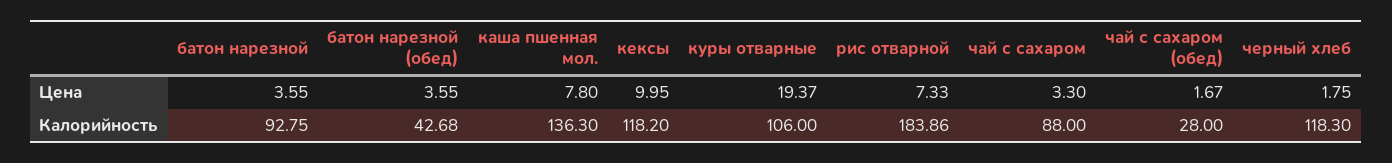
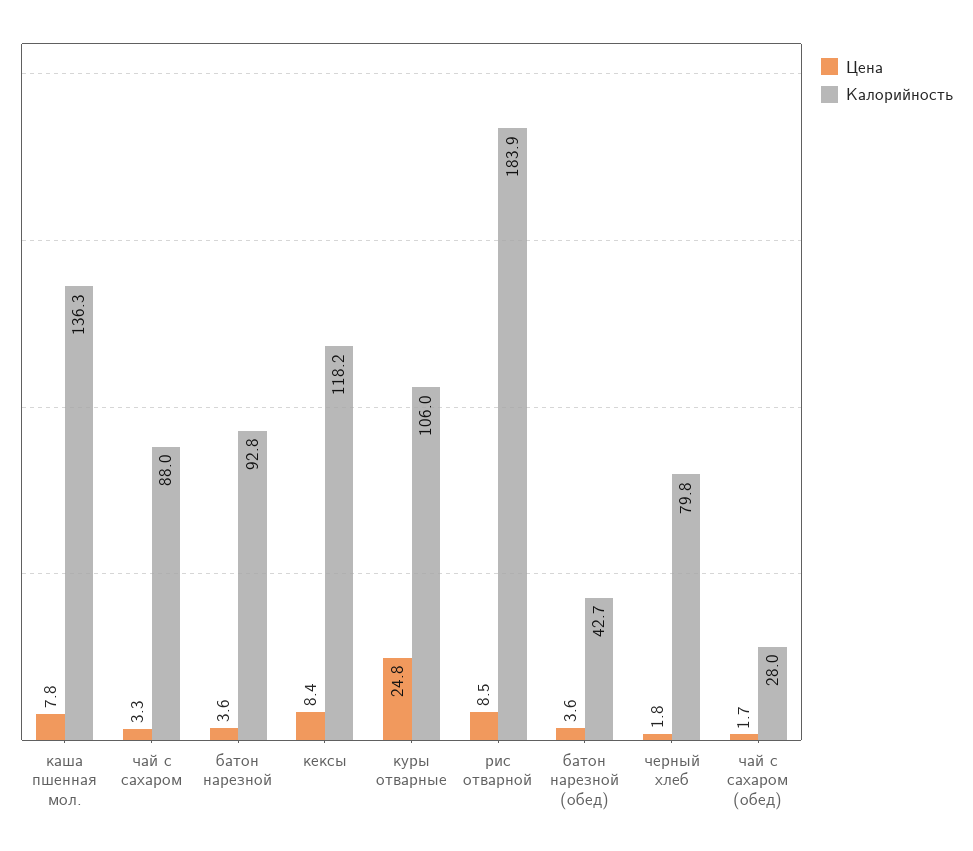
  {
    "Цена": {
      "батон нарезной": 3.55,
      "батон нарезной (обед)": 3.55,
      "каша пшенная мол.": 7.8,
-     "кексы": 9.95,
+     "кексы": 8.4,
-     "куры отварные": 19.37,
+     "куры отварные": 24.8,
-     "рис отварной": 7.33,
+     "рис отварной": 8.5,
      "чай с сахаром": 3.3,
      "чай с сахаром (обед)": 1.67,
      "черный хлеб": 1.75
    },
    "Калорийность": {
      "батон нарезной": 92.75,
      "батон нарезной (обед)": 42.68,
      "каша пшенная мол.": 136.3,
      "кексы": 118.2,
      "куры отварные": 106,
      "рис отварной": 183.86,
      "чай с сахаром": 88,
      "чай с сахаром (обед)": 28,
-     "черный хлеб": 118.3
+     "черный хлеб": 79.8
    }
  }

